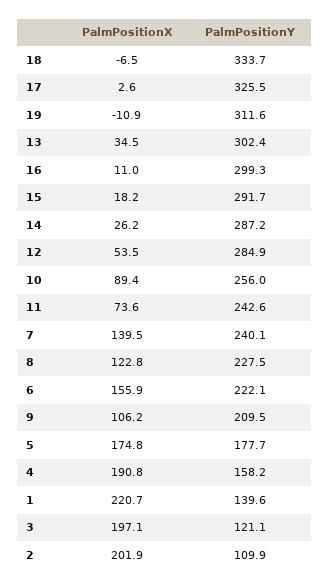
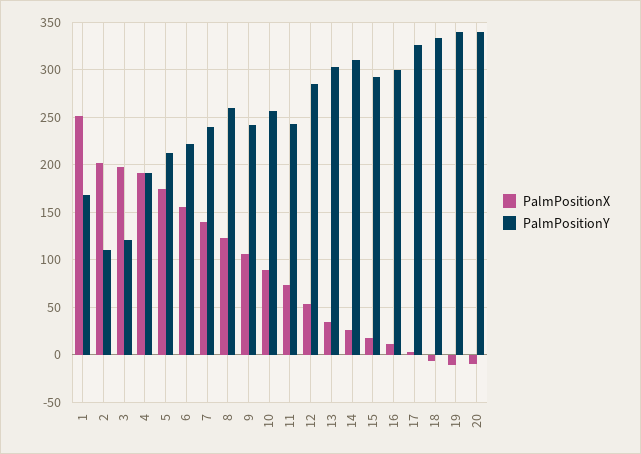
  {
    "PalmPositionX": {
      "18": -6.5,
      "17": 2.6,
      "19": -10.9,
      "13": 34.5,
      "16": 11,
      "15": 18.2,
      "14": 26.2,
      "12": 53.5,
      "10": 89.4,
      "11": 73.6,
      "7": 139.5,
      "8": 122.8,
      "6": 155.9,
      "9": 106.2,
      "5": 174.8,
      "4": 190.8,
-     "1": 220.7,
+     "1": 250,
      "3": 197.1,
-     "2": 201.9
+     "2": 201.9,
+     "20": -10
    },
    "PalmPositionY": {
      "18": 333.7,
      "17": 325.5,
-     "19": 311.6,
+     "19": 340,
      "13": 302.4,
      "16": 299.3,
      "15": 291.7,
-     "14": 287.2,
+     "14": 310,
      "12": 284.9,
      "10": 256,
      "11": 242.6,
      "7": 240.1,
-     "8": 227.5,
+     "8": 260,
      "6": 222.1,
-     "9": 209.5,
+     "9": 240,
-     "5": 177.7,
+     "5": 210,
-     "4": 158.2,
+     "4": 190,
-     "1": 139.6,
+     "1": 170,
      "3": 121.1,
-     "2": 109.9
+     "2": 109.9,
+     "20": 340
    }
  }

